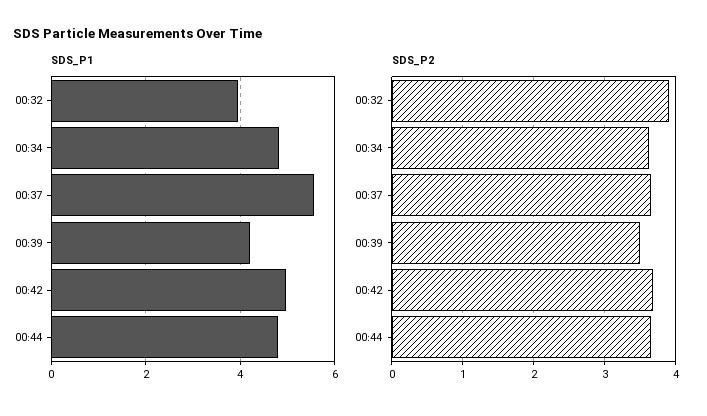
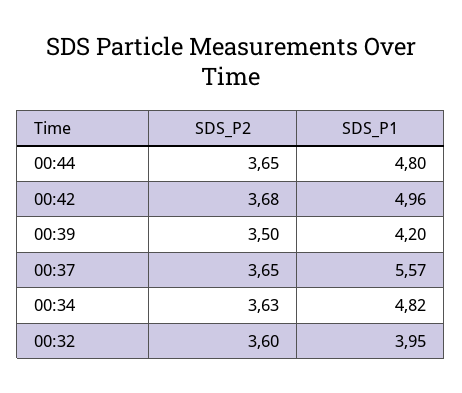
  {
    "SDS_P1": {
      "00:32": 3.95,
      "00:34": 4.82,
      "00:37": 5.57,
      "00:39": 4.2,
      "00:42": 4.96,
      "00:44": 4.8
    },
    "SDS_P2": {
-     "00:32": 3.9,
+     "00:32": 3.6,
      "00:34": 3.63,
      "00:37": 3.65,
      "00:39": 3.5,
      "00:42": 3.68,
      "00:44": 3.65
    }
  }

